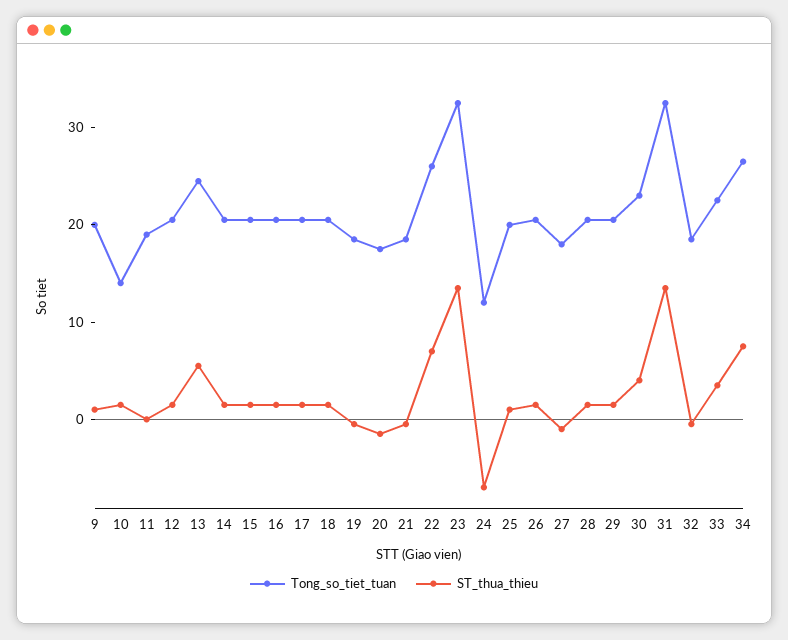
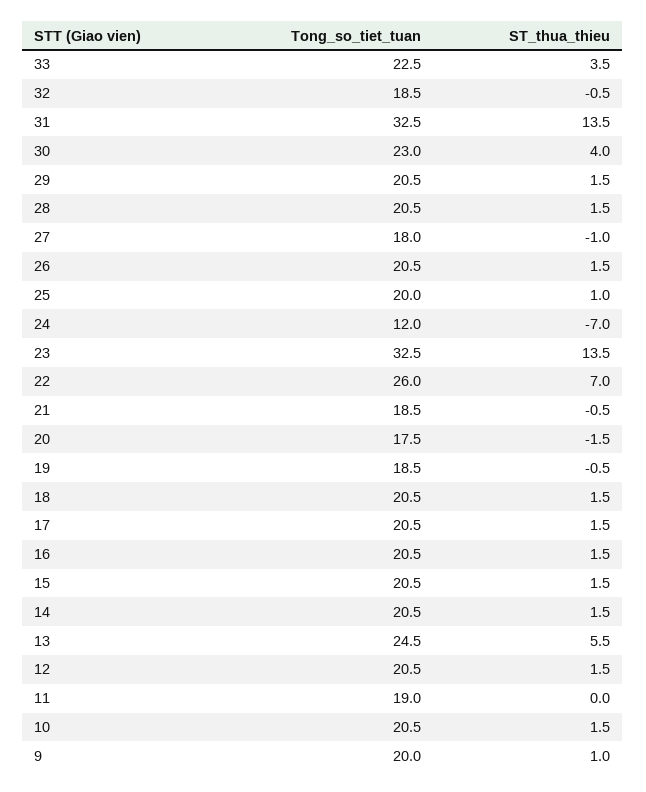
  {
    "Tong_so_tiet_tuan": {
      "9": 20,
-     "10": 14,
+     "10": 20.5,
      "11": 19,
      "12": 20.5,
      "13": 24.5,
      "14": 20.5,
      "15": 20.5,
      "16": 20.5,
      "17": 20.5,
      "18": 20.5,
      "19": 18.5,
      "20": 17.5,
      "21": 18.5,
      "22": 26,
      "23": 32.5,
      "24": 12,
      "25": 20,
      "26": 20.5,
      "27": 18,
      "28": 20.5,
      "29": 20.5,
      "30": 23,
      "31": 32.5,
      "32": 18.5,
-     "33": 22.5,
+     "33": 22.5
-     "34": 26
    },
    "ST_thua_thieu": {
      "9": 1,
      "10": 1.5,
      "11": 0,
      "12": 1.5,
      "13": 5.5,
      "14": 1.5,
      "15": 1.5,
      "16": 1.5,
      "17": 1.5,
      "18": 1.5,
      "19": -0.5,
      "20": -1.5,
      "21": -0.5,
      "22": 7,
      "23": 13.5,
      "24": -7,
      "25": 1,
      "26": 1.5,
      "27": -1,
      "28": 1.5,
      "29": 1.5,
      "30": 4,
      "31": 13.5,
      "32": -0.5,
-     "33": 3.5,
+     "33": 3.5
-     "34": 8
    }
  }

